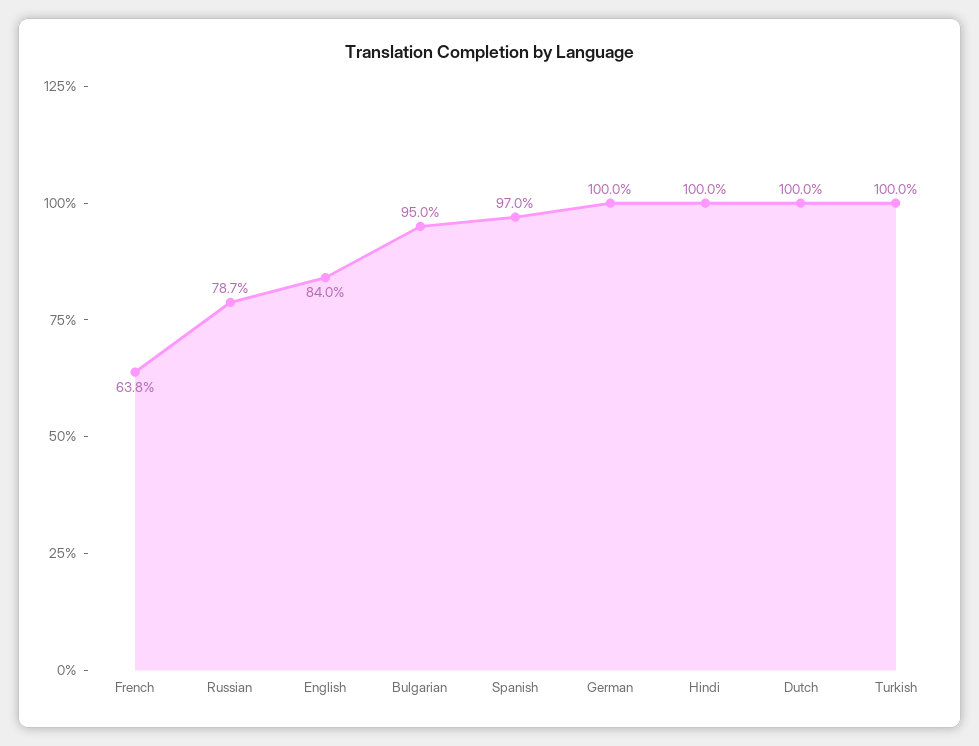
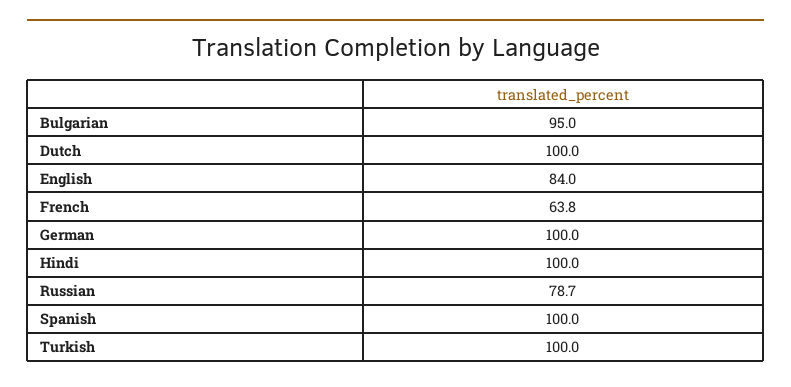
  {
    "French": 63.8,
    "Russian": 78.7,
    "English": 84,
    "Bulgarian": 95,
-   "Spanish": 97,
+   "Spanish": 100,
    "German": 100,
    "Hindi": 100,
    "Dutch": 100,
    "Turkish": 100
  }

